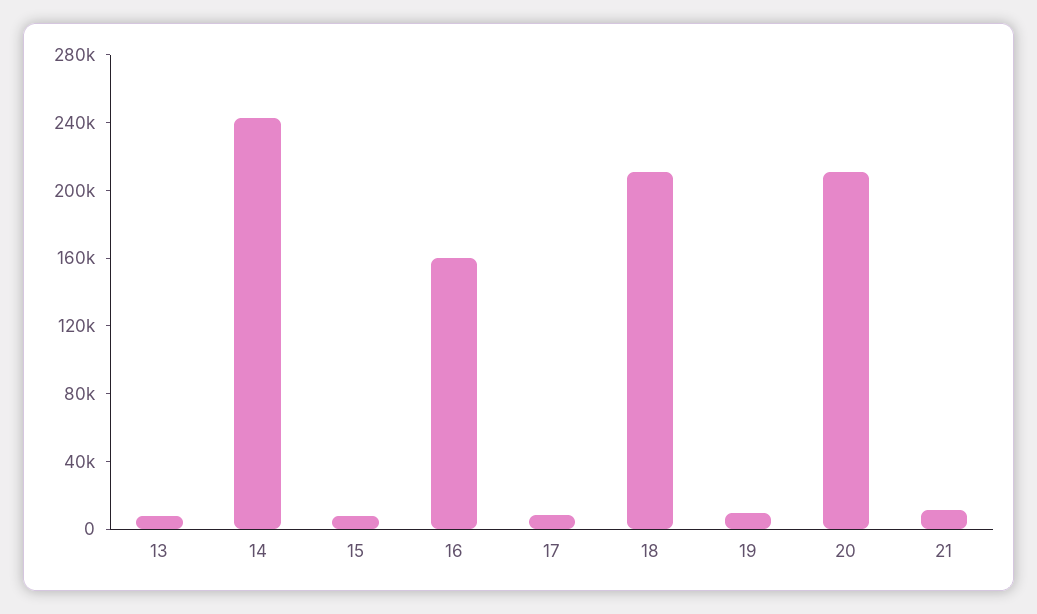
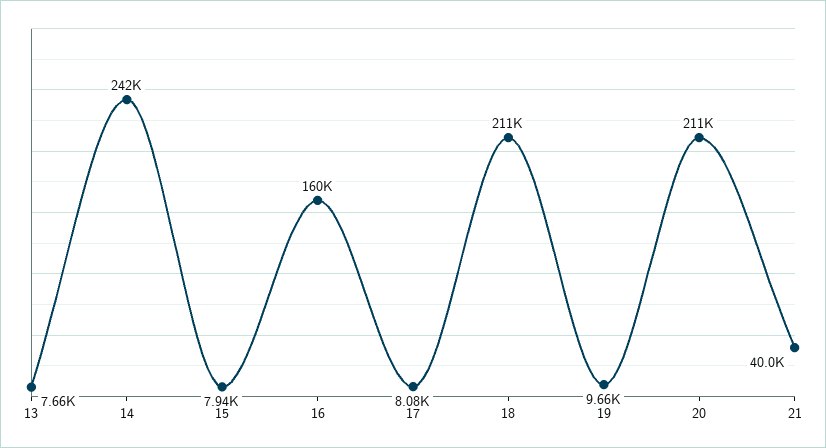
  {
    "13": 7660,
    "14": 242000,
    "15": 7940,
    "16": 160000,
    "17": 8080,
    "18": 211000,
    "19": 9660,
    "20": 211000,
-   "21": 10000
+   "21": 40000
  }

